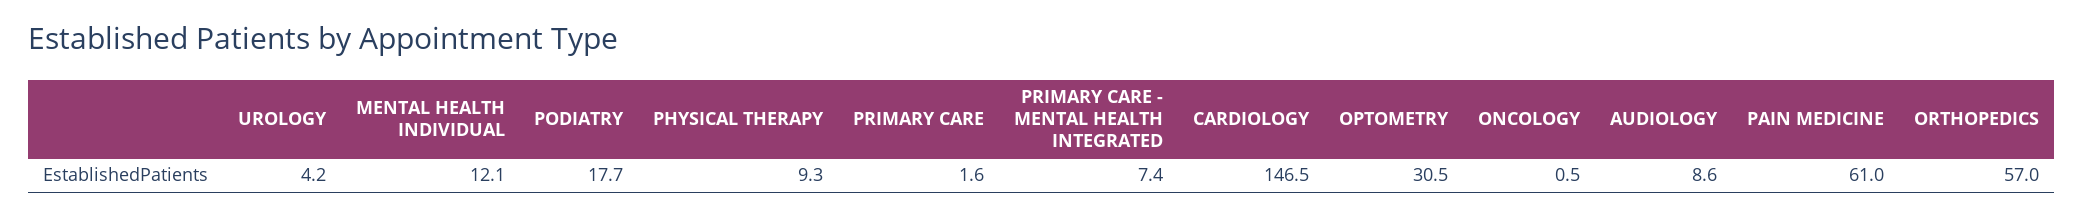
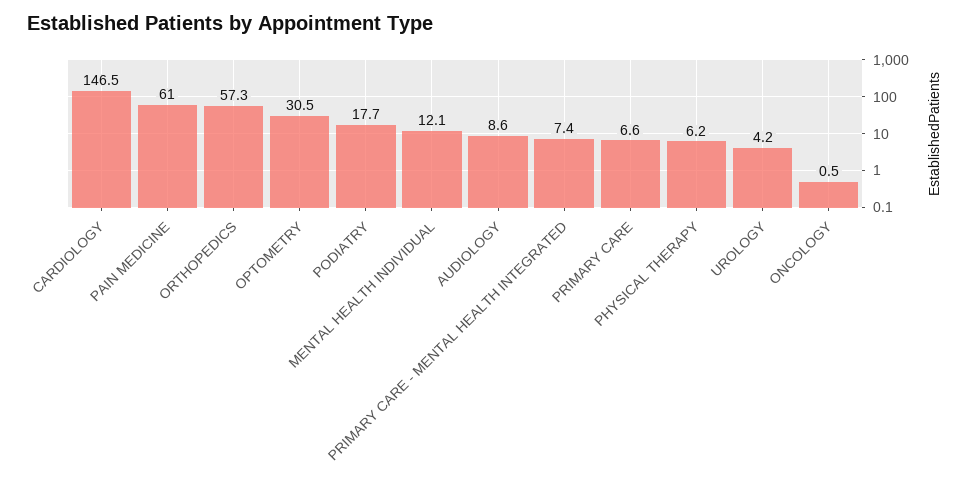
  {
    "UROLOGY": 4.2,
    "MENTAL HEALTH INDIVIDUAL": 12.1,
    "PODIATRY": 17.7,
-   "PHYSICAL THERAPY": 9.3,
+   "PHYSICAL THERAPY": 6.2,
-   "PRIMARY CARE": 1.6,
+   "PRIMARY CARE": 6.6,
    "PRIMARY CARE - MENTAL HEALTH INTEGRATED": 7.4,
    "CARDIOLOGY": 146.5,
    "OPTOMETRY": 30.5,
    "ONCOLOGY": 0.5,
    "AUDIOLOGY": 8.6,
    "PAIN MEDICINE": 61,
-   "ORTHOPEDICS": 57
+   "ORTHOPEDICS": 57.3
  }

